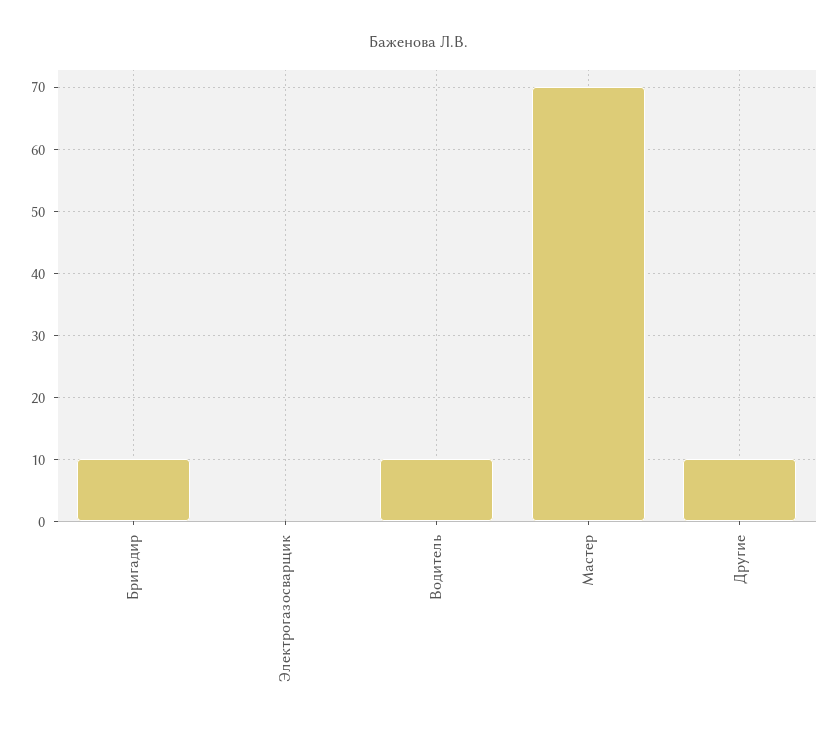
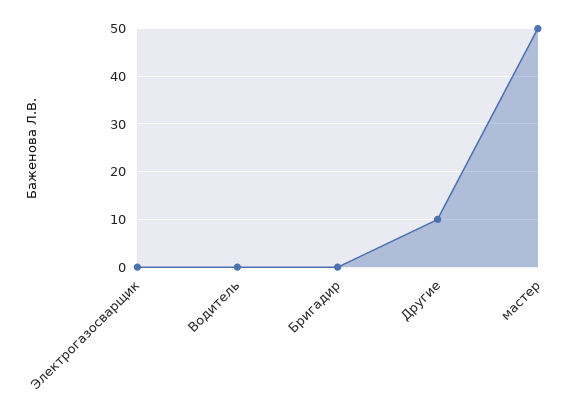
  {
-   "Бригадир": 10,
+   "Бригадир": 0,
    "Электрогазосварщик": 0,
-   "Водитель": 10,
+   "Водитель": 0,
-   "Мастер": 70,
+   "Мастер": 50,
    "Другие": 10
  }

